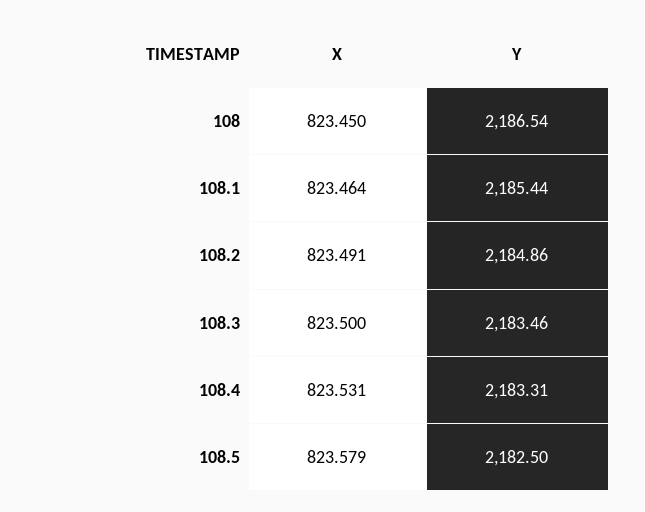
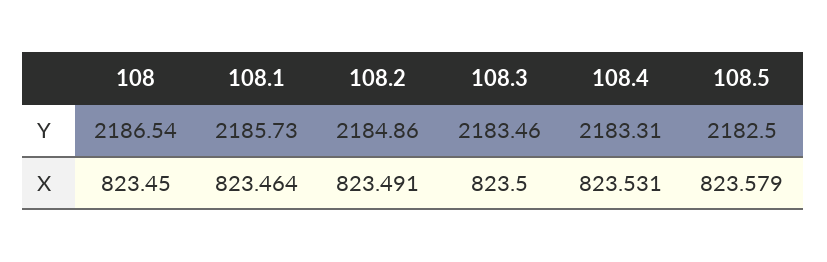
  {
    "X": {
      "108": 823.45,
      "108.1": 823.464,
      "108.2": 823.491,
      "108.3": 823.5,
      "108.4": 823.531,
      "108.5": 823.579
    },
    "Y": {
      "108": 2186.54,
-     "108.1": 2185.44,
+     "108.1": 2185.73,
      "108.2": 2184.86,
      "108.3": 2183.46,
      "108.4": 2183.31,
      "108.5": 2182.5
    }
  }

